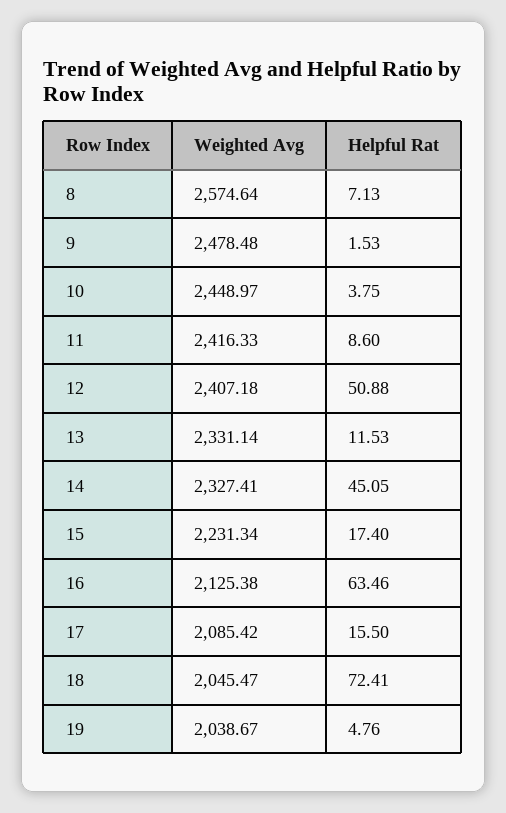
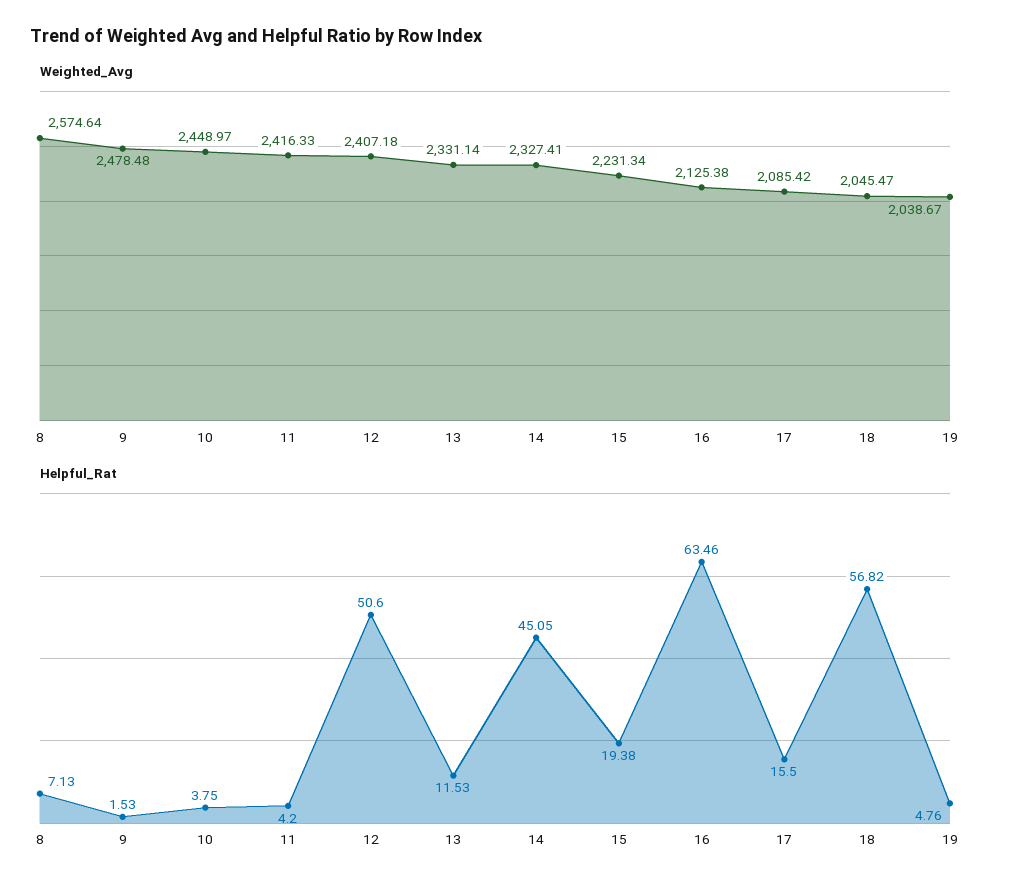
  {
    "Weighted Avg": {
      "8": 2574.64,
      "9": 2478.48,
      "10": 2448.97,
      "11": 2416.33,
      "12": 2407.18,
      "13": 2331.14,
      "14": 2327.41,
      "15": 2231.34,
      "16": 2125.38,
      "17": 2085.42,
      "18": 2045.47,
      "19": 2038.67
    },
    "Helpful Rat": {
      "8": 7.13,
      "9": 1.53,
      "10": 3.75,
-     "11": 8.6,
+     "11": 4.2,
-     "12": 50.88,
+     "12": 50.6,
      "13": 11.53,
      "14": 45.05,
-     "15": 17.4,
+     "15": 19.38,
      "16": 63.46,
      "17": 15.5,
-     "18": 72.41,
+     "18": 56.82,
      "19": 4.76
    }
  }

